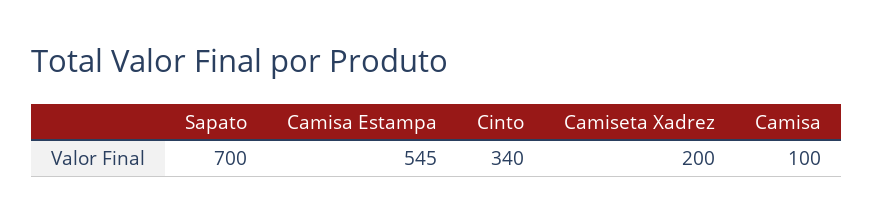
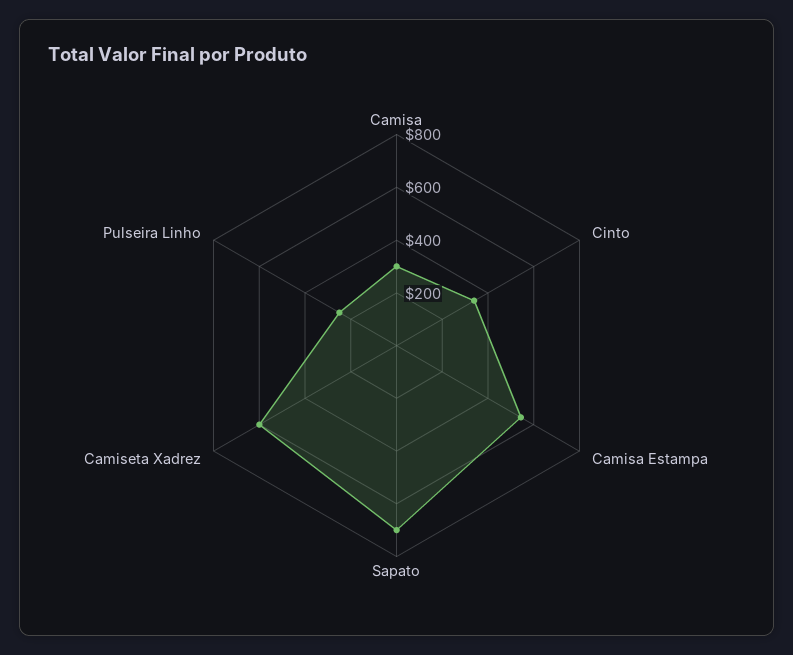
  {
    "Sapato": 700,
    "Camisa Estampa": 545,
    "Cinto": 340,
-   "Camiseta Xadrez": 200,
+   "Camiseta Xadrez": 600,
-   "Camisa": 100
+   "Camisa": 300,
+   "Pulseira Linho": 250
  }

